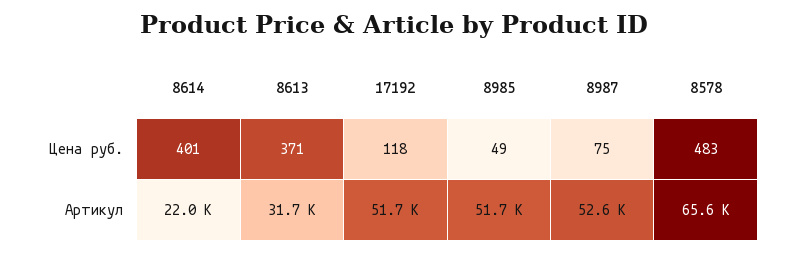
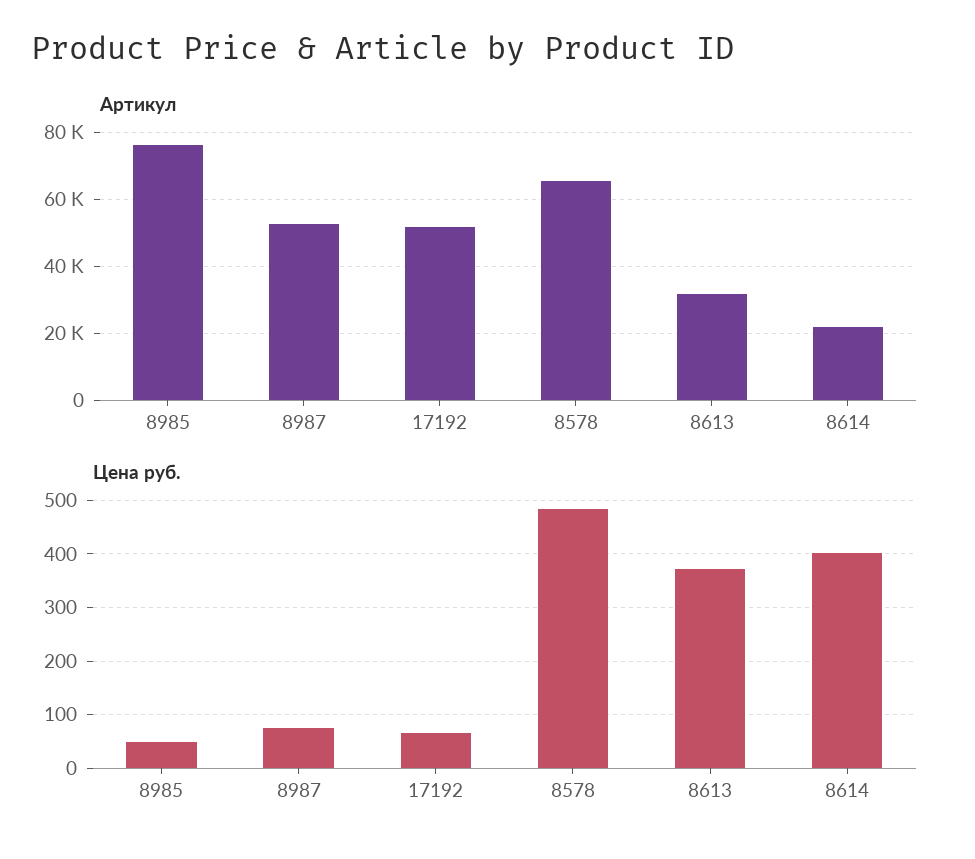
  {
    "Цена руб.": {
      "8614": 401,
      "8613": 371,
-     "17192": 118,
+     "17192": 60,
      "8985": 49,
      "8987": 75,
      "8578": 483
    },
    "Артикул": {
      "8614": 22000,
      "8613": 31700,
      "17192": 51700,
-     "8985": 51700,
+     "8985": 76000,
      "8987": 52600,
      "8578": 65600
    }
  }

